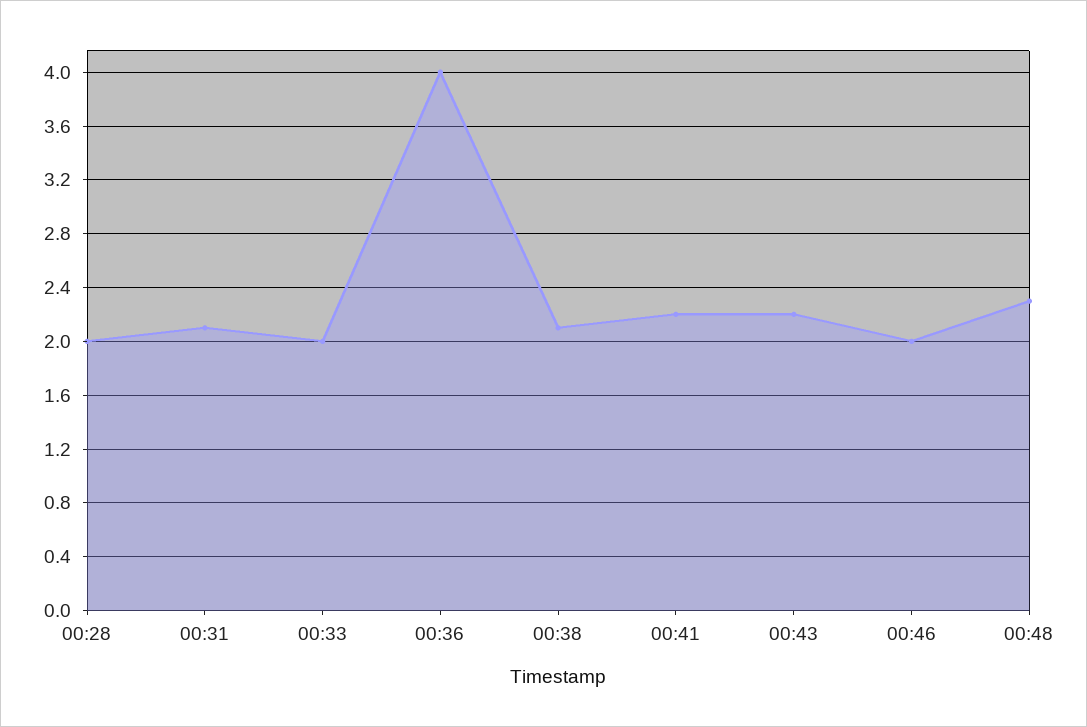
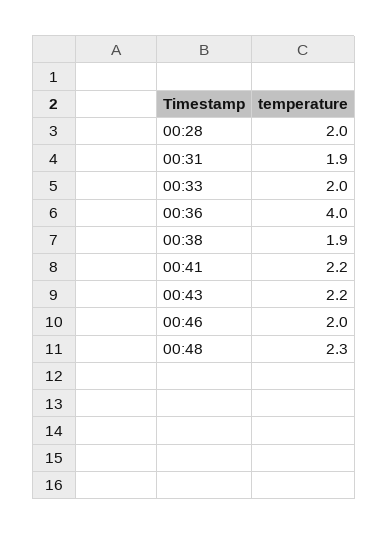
  {
    "00:28": 2,
-   "00:31": 2.1,
+   "00:31": 1.9,
    "00:33": 2,
    "00:36": 4,
-   "00:38": 2.1,
+   "00:38": 1.9,
    "00:41": 2.2,
    "00:43": 2.2,
    "00:46": 2,
    "00:48": 2.3
  }

